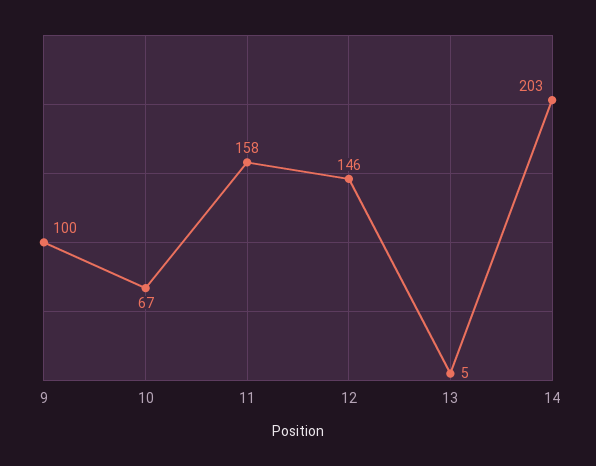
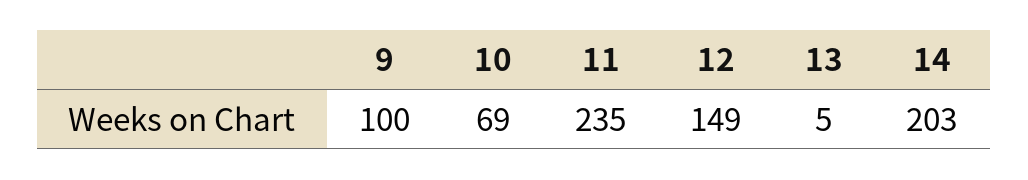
  {
    "9": 100,
-   "10": 67,
+   "10": 69,
-   "11": 158,
+   "11": 235,
-   "12": 146,
+   "12": 149,
    "13": 5,
    "14": 203
  }

